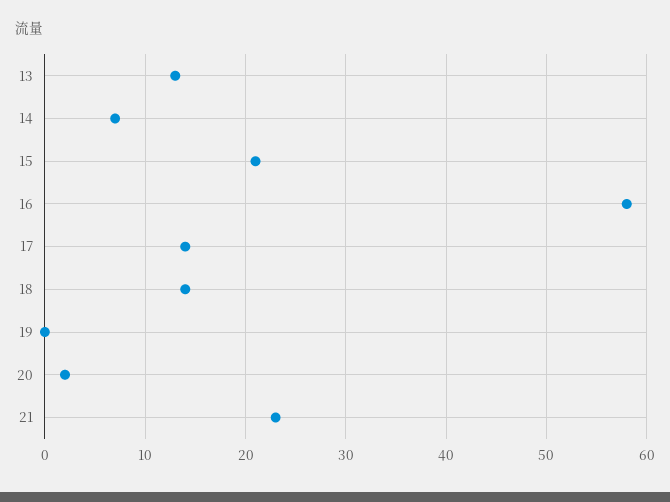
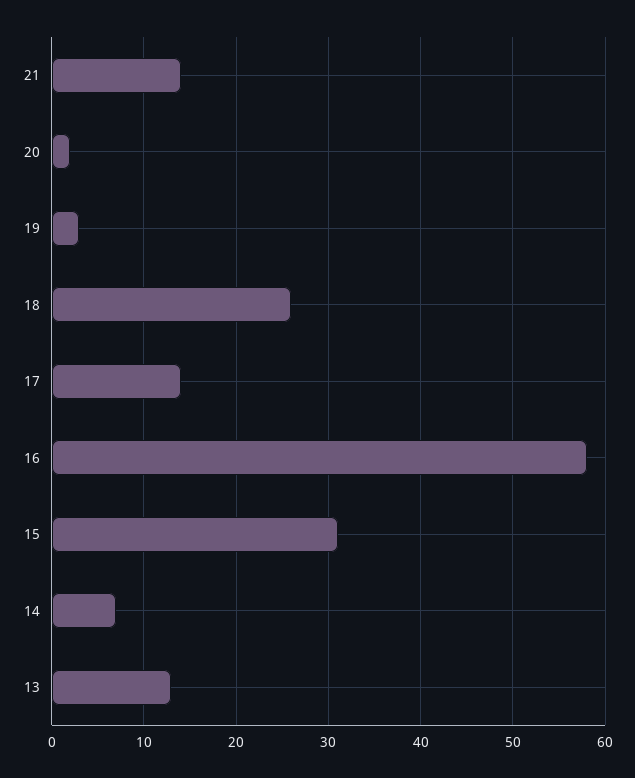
  {
    "13": 13,
    "14": 7,
-   "15": 21,
+   "15": 31,
    "16": 58,
    "17": 14,
-   "18": 14,
+   "18": 26,
-   "19": 0,
+   "19": 3,
    "20": 2,
-   "21": 23
+   "21": 14
  }

